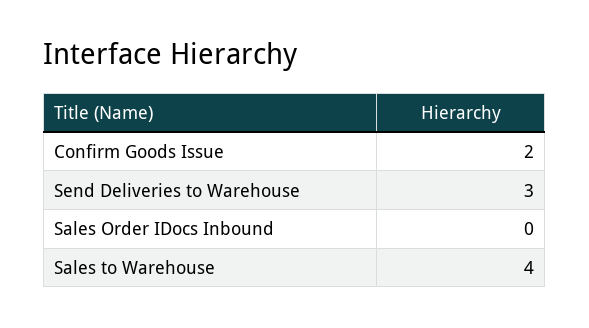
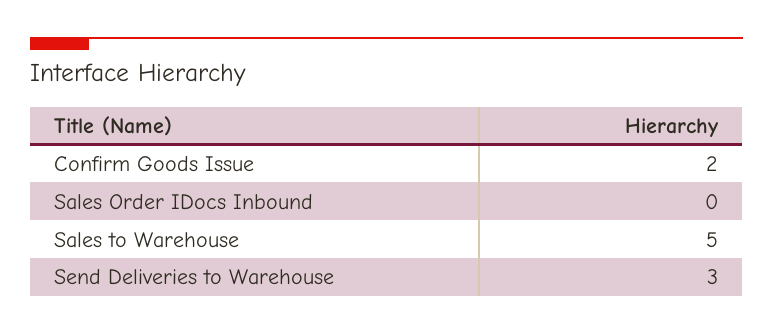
  {
    "Confirm Goods Issue": 2,
    "Send Deliveries to Warehouse": 3,
    "Sales Order IDocs Inbound": 0,
-   "Sales to Warehouse": 4
+   "Sales to Warehouse": 5
  }

